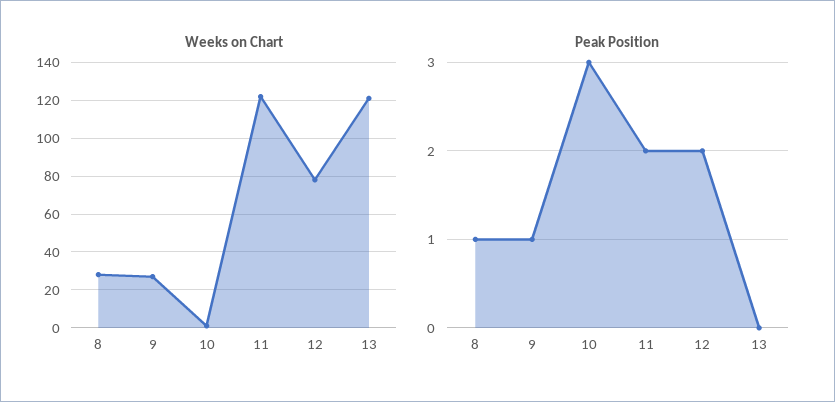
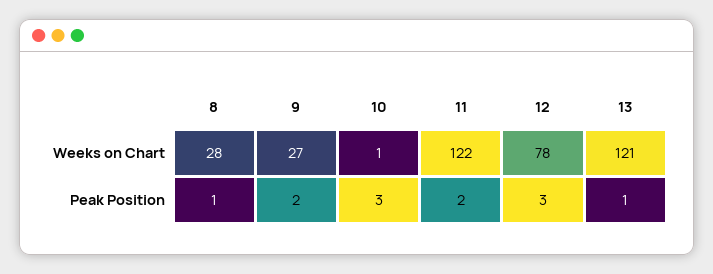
  {
    "Weeks on Chart": {
      "8": 28,
      "9": 27,
      "10": 1,
      "11": 122,
      "12": 78,
      "13": 121
    },
    "Peak Position": {
      "8": 1,
-     "9": 1,
+     "9": 2,
      "10": 3,
      "11": 2,
-     "12": 2,
+     "12": 3,
-     "13": 0
+     "13": 1
    }
  }

